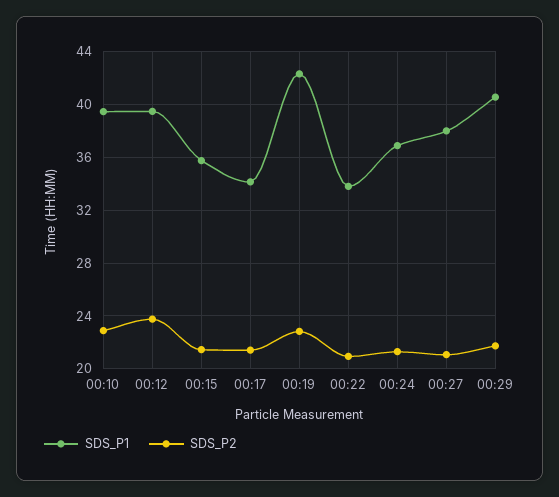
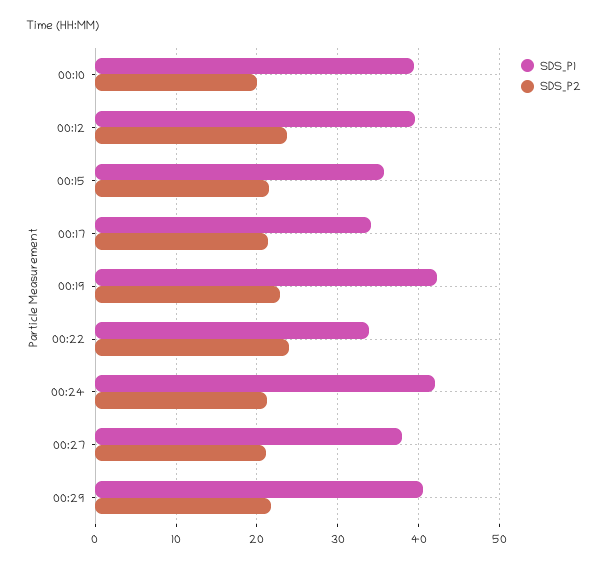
  {
    "SDS_P1": {
      "00:10": 39.5,
      "00:12": 39.5,
      "00:15": 36,
      "00:17": 34,
      "00:19": 42.5,
      "00:22": 34,
-     "00:24": 37,
+     "00:24": 42,
      "00:27": 38,
      "00:29": 40.5
    },
    "SDS_P2": {
-     "00:10": 23,
+     "00:10": 20,
      "00:12": 24,
      "00:15": 21.5,
      "00:17": 21.5,
      "00:19": 23,
-     "00:22": 21,
+     "00:22": 24,
      "00:24": 21.5,
      "00:27": 21,
      "00:29": 22
    }
  }

